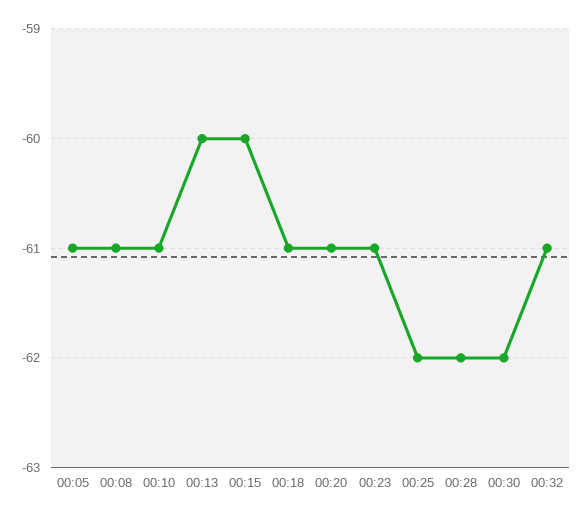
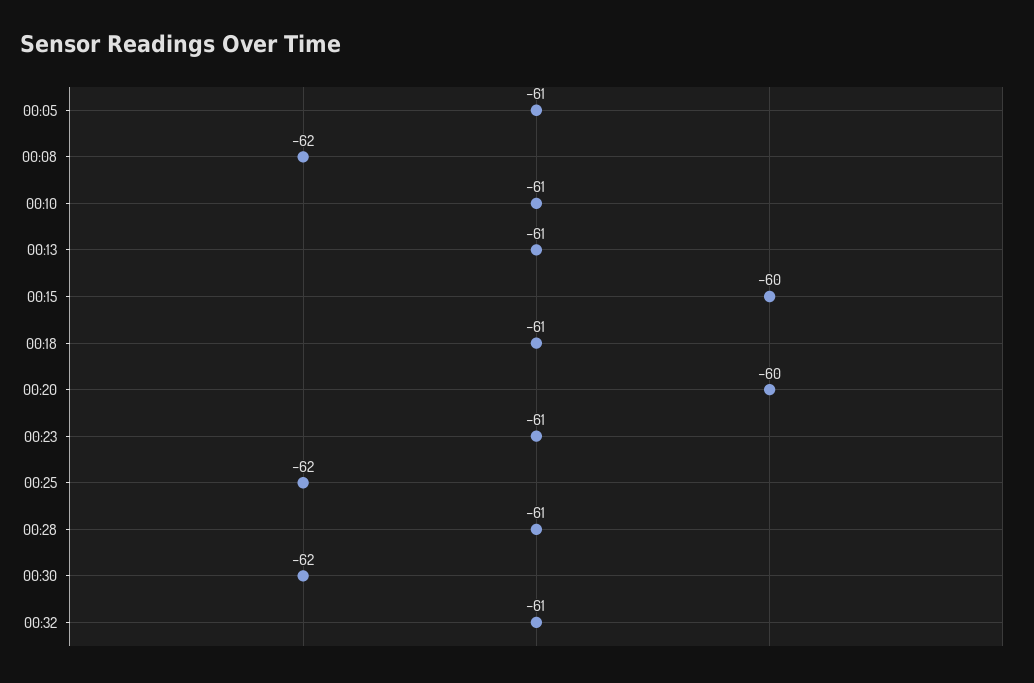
  {
    "00:05": -61,
-   "00:08": -61,
+   "00:08": -62,
    "00:10": -61,
-   "00:13": -60,
+   "00:13": -61,
    "00:15": -60,
    "00:18": -61,
-   "00:20": -61,
+   "00:20": -60,
    "00:23": -61,
    "00:25": -62,
-   "00:28": -62,
+   "00:28": -61,
    "00:30": -62,
    "00:32": -61
  }

